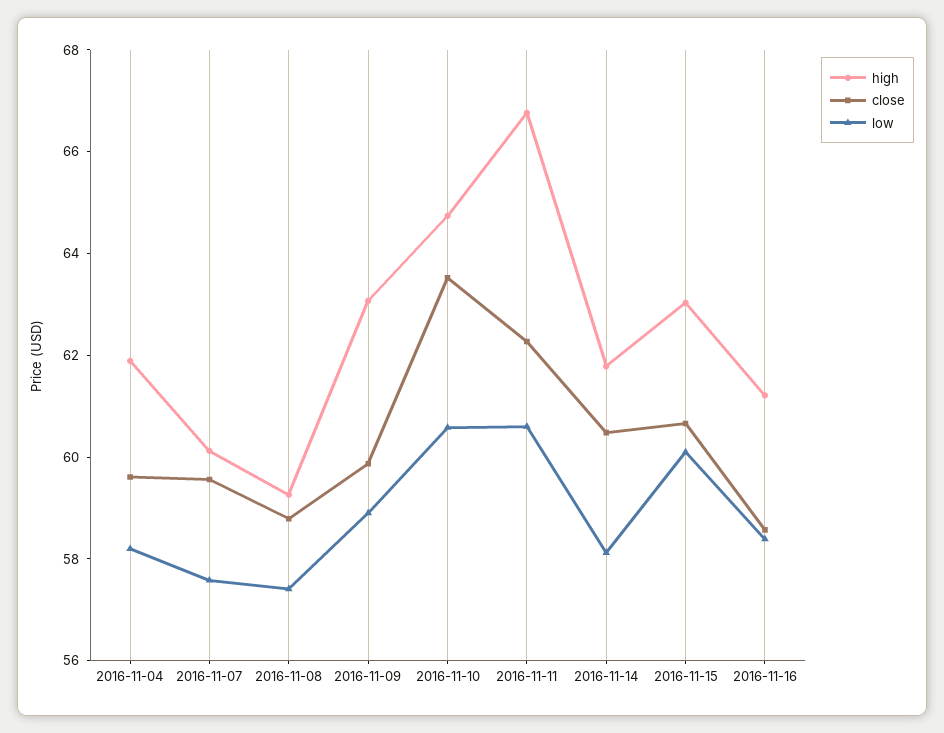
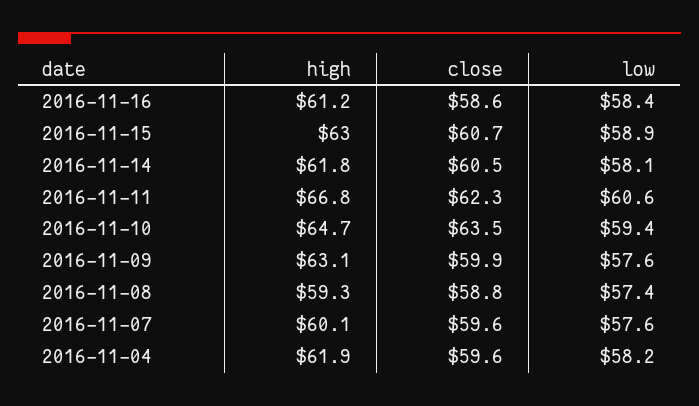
  {
    "high": {
      "2016-11-04": 61.9,
      "2016-11-07": 60.1,
      "2016-11-08": 59.3,
      "2016-11-09": 63.1,
      "2016-11-10": 64.7,
      "2016-11-11": 66.8,
      "2016-11-14": 61.8,
      "2016-11-15": 63,
      "2016-11-16": 61.2
    },
    "close": {
      "2016-11-04": 59.6,
      "2016-11-07": 59.6,
      "2016-11-08": 58.8,
      "2016-11-09": 59.9,
      "2016-11-10": 63.5,
      "2016-11-11": 62.3,
      "2016-11-14": 60.5,
      "2016-11-15": 60.7,
      "2016-11-16": 58.6
    },
    "low": {
      "2016-11-04": 58.2,
      "2016-11-07": 57.6,
      "2016-11-08": 57.4,
-     "2016-11-09": 59,
+     "2016-11-09": 57.6,
-     "2016-11-10": 60.5,
+     "2016-11-10": 59.4,
      "2016-11-11": 60.6,
      "2016-11-14": 58.1,
-     "2016-11-15": 60,
+     "2016-11-15": 58.9,
      "2016-11-16": 58.4
    }
  }

